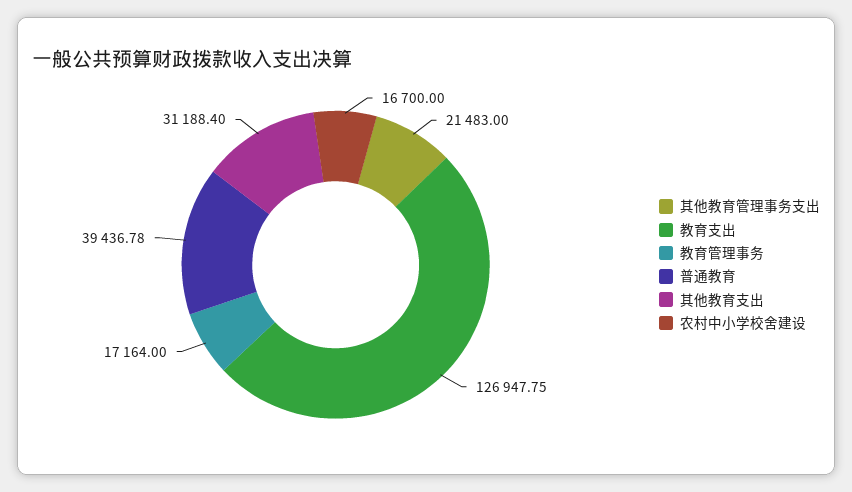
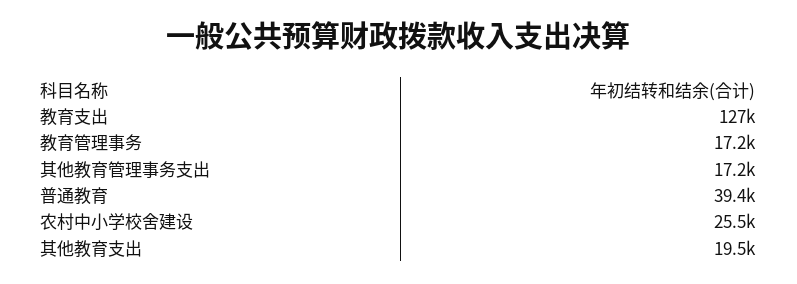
  {
-   "其他教育管理事务支出": 21483,
+   "其他教育管理事务支出": 17200,
    "教育支出": 126947.75,
    "教育管理事务": 17164,
    "普通教育": 39436.78,
-   "其他教育支出": 31188.4,
+   "其他教育支出": 19500,
-   "农村中小学校舍建设": 16700
+   "农村中小学校舍建设": 25500
  }

